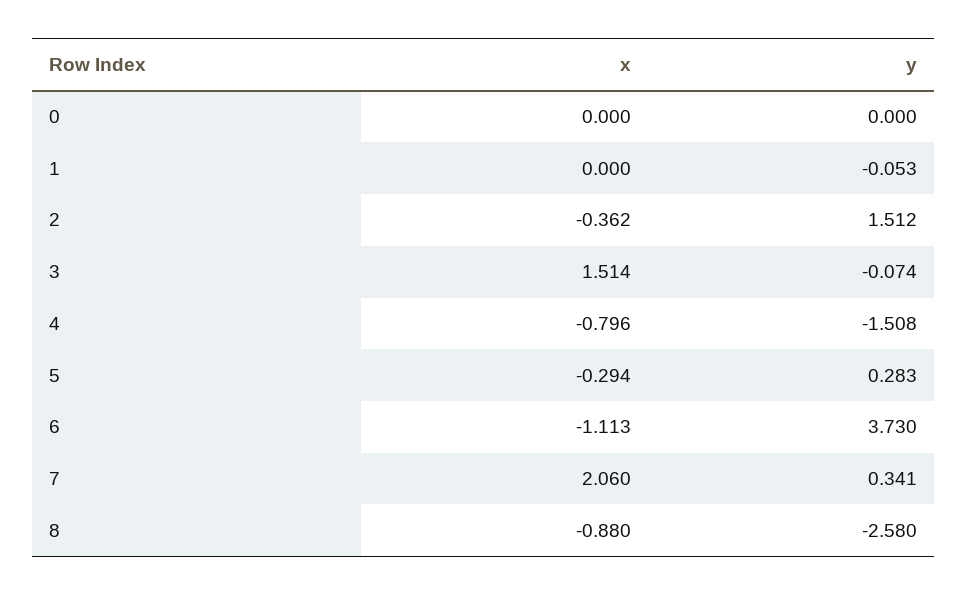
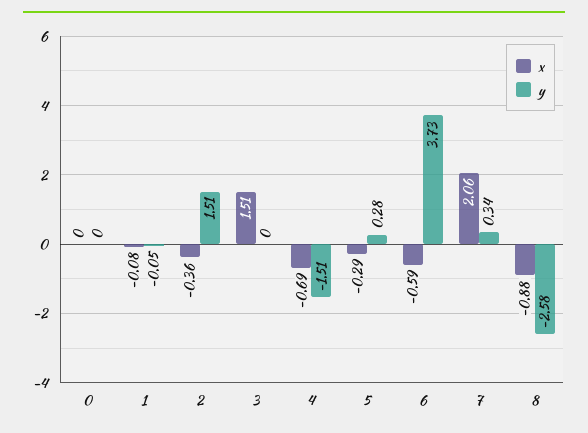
  {
    "x": {
      "0": 0,
-     "1": 0,
+     "1": -0.08,
      "2": -0.362,
      "3": 1.514,
-     "4": -0.796,
+     "4": -0.69,
      "5": -0.294,
-     "6": -1.113,
+     "6": -0.59,
      "7": 2.06,
      "8": -0.88
    },
    "y": {
      "0": 0,
      "1": -0.053,
      "2": 1.512,
-     "3": -0.074,
+     "3": 0,
      "4": -1.508,
      "5": 0.283,
      "6": 3.73,
      "7": 0.341,
      "8": -2.58
    }
  }

